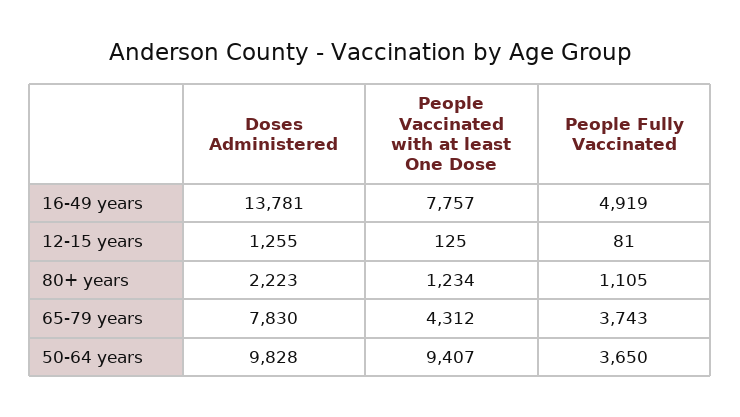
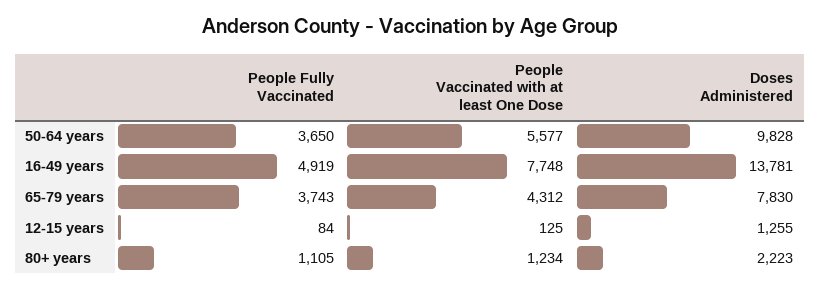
  {
    "Doses Administered": {
      "16-49 years": 13781,
      "12-15 years": 1255,
      "80+ years": 2223,
      "65-79 years": 7830,
      "50-64 years": 9828
    },
    "People Vaccinated with at least One Dose": {
-     "16-49 years": 7757,
+     "16-49 years": 7748,
      "12-15 years": 125,
      "80+ years": 1234,
      "65-79 years": 4312,
-     "50-64 years": 9407
+     "50-64 years": 5577
    },
    "People Fully Vaccinated": {
      "16-49 years": 4919,
-     "12-15 years": 81,
+     "12-15 years": 84,
      "80+ years": 1105,
      "65-79 years": 3743,
      "50-64 years": 3650
    }
  }

